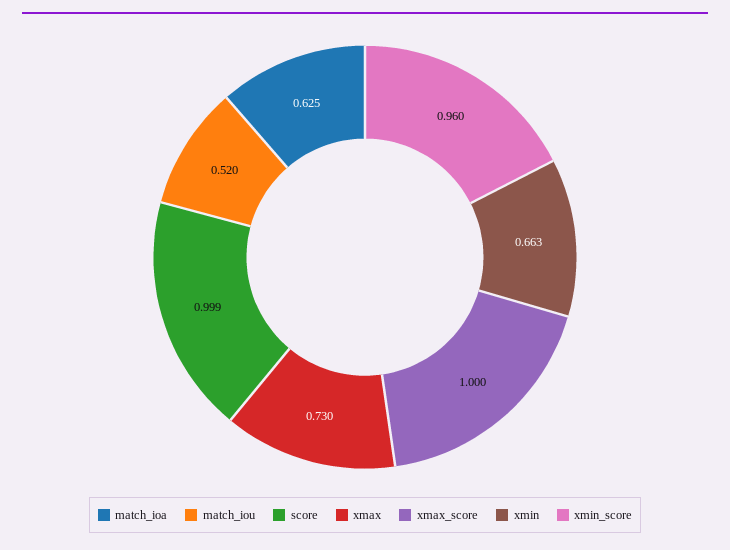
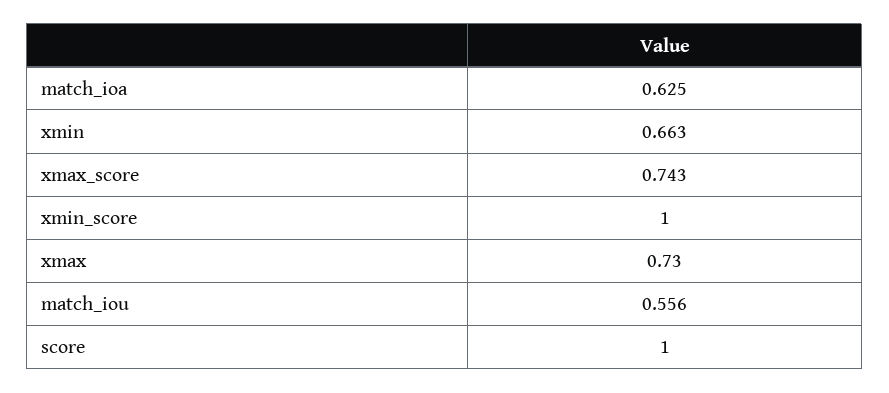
  {
    "match_ioa": 0.625,
-   "match_iou": 0.52,
+   "match_iou": 0.556,
-   "score": 0.999,
+   "score": 1,
    "xmax": 0.73,
-   "xmax_score": 1,
+   "xmax_score": 0.743,
    "xmin": 0.663,
-   "xmin_score": 0.96
+   "xmin_score": 1
  }

